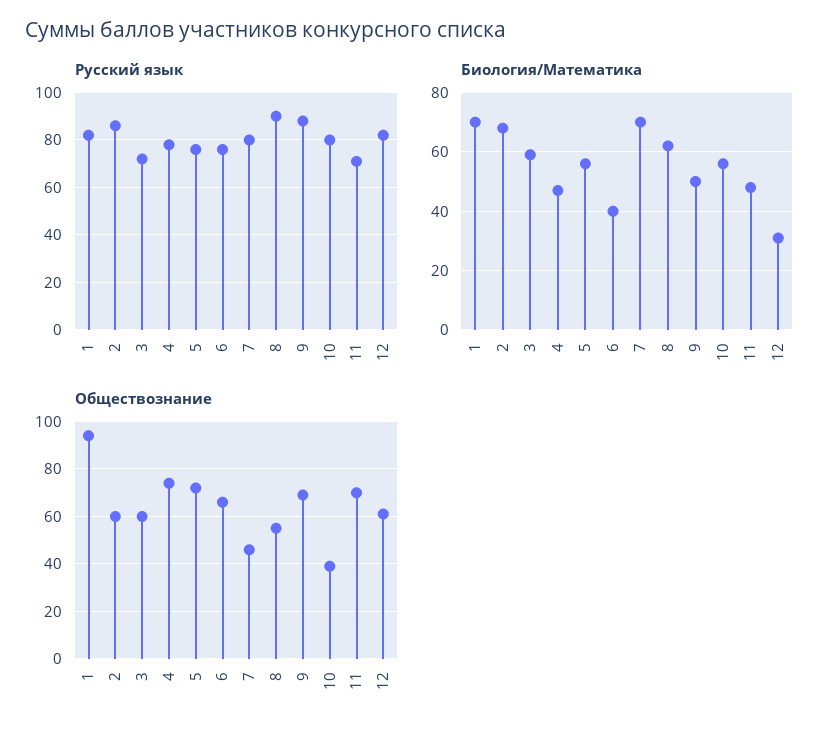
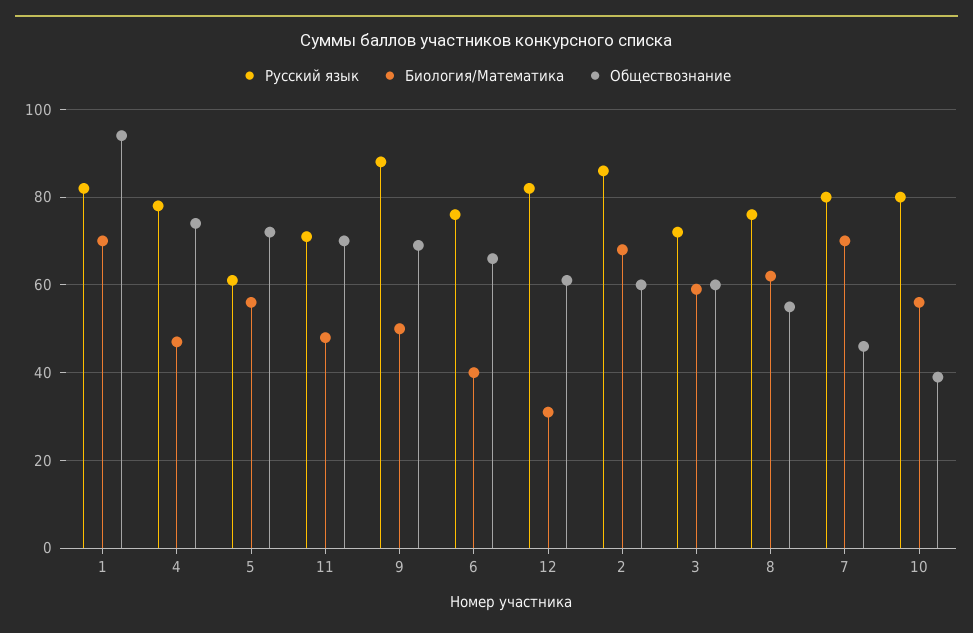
  {
    "Русский язык": {
      "1": 80,
      "2": 85,
      "3": 70,
      "4": 80,
-     "5": 75,
+     "5": 60,
      "6": 75,
      "7": 80,
-     "8": 90,
+     "8": 75,
      "9": 90,
      "10": 80,
      "11": 70,
      "12": 80
    },
    "Биология/Математика": {
      "1": 70,
      "2": 70,
      "3": 60,
      "4": 45,
      "5": 55,
      "6": 40,
      "7": 70,
      "8": 60,
      "9": 50,
      "10": 55,
      "11": 50,
      "12": 30
    },
    "Обществознание": {
      "1": 95,
      "2": 60,
      "3": 60,
      "4": 75,
      "5": 70,
      "6": 65,
      "7": 45,
      "8": 55,
      "9": 70,
      "10": 40,
      "11": 70,
      "12": 60
    }
  }

